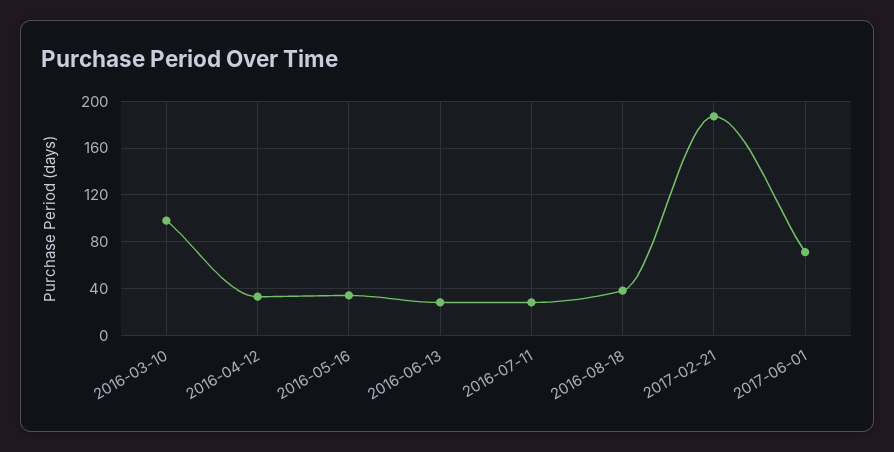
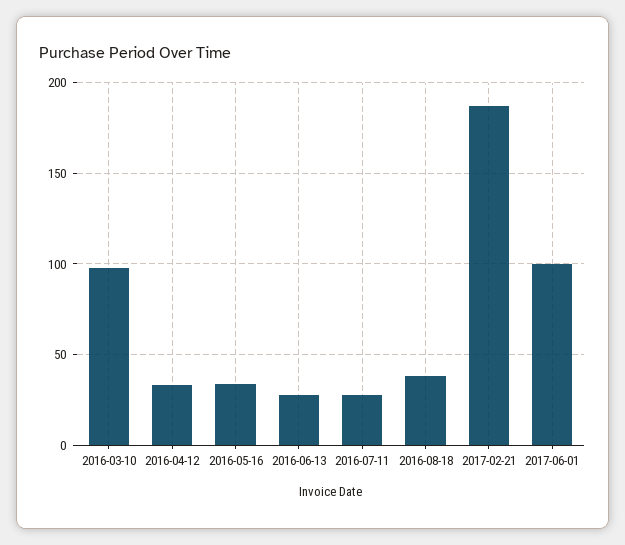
  {
    "2016-03-10": 100,
    "2016-04-12": 35,
    "2016-05-16": 35,
    "2016-06-13": 30,
    "2016-07-11": 30,
    "2016-08-18": 40,
    "2017-02-21": 185,
-   "2017-06-01": 70
+   "2017-06-01": 100
  }

